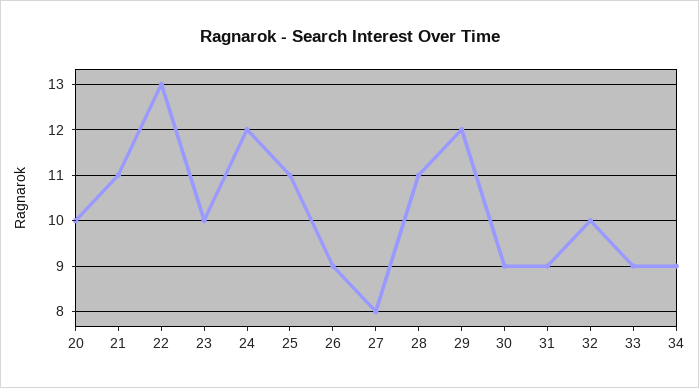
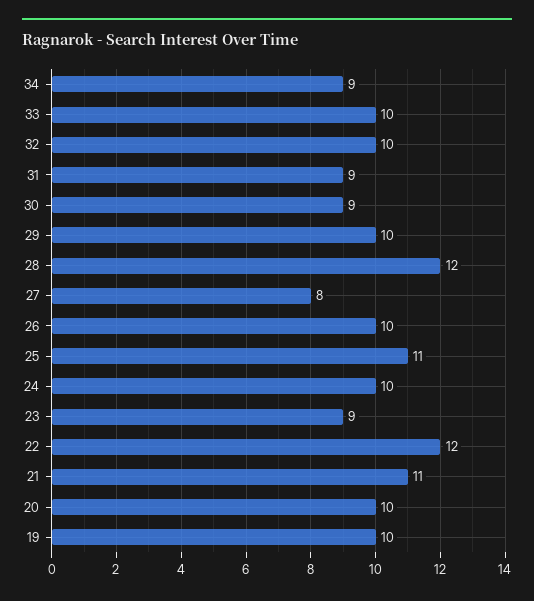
  {
    "20": 10,
    "21": 11,
-   "22": 13,
+   "22": 12,
-   "23": 10,
+   "23": 9,
-   "24": 12,
+   "24": 10,
    "25": 11,
-   "26": 9,
+   "26": 10,
    "27": 8,
-   "28": 11,
+   "28": 12,
-   "29": 12,
+   "29": 10,
    "30": 9,
    "31": 9,
    "32": 10,
-   "33": 9,
+   "33": 10,
-   "34": 9
+   "34": 9,
+   "19": 10
  }

